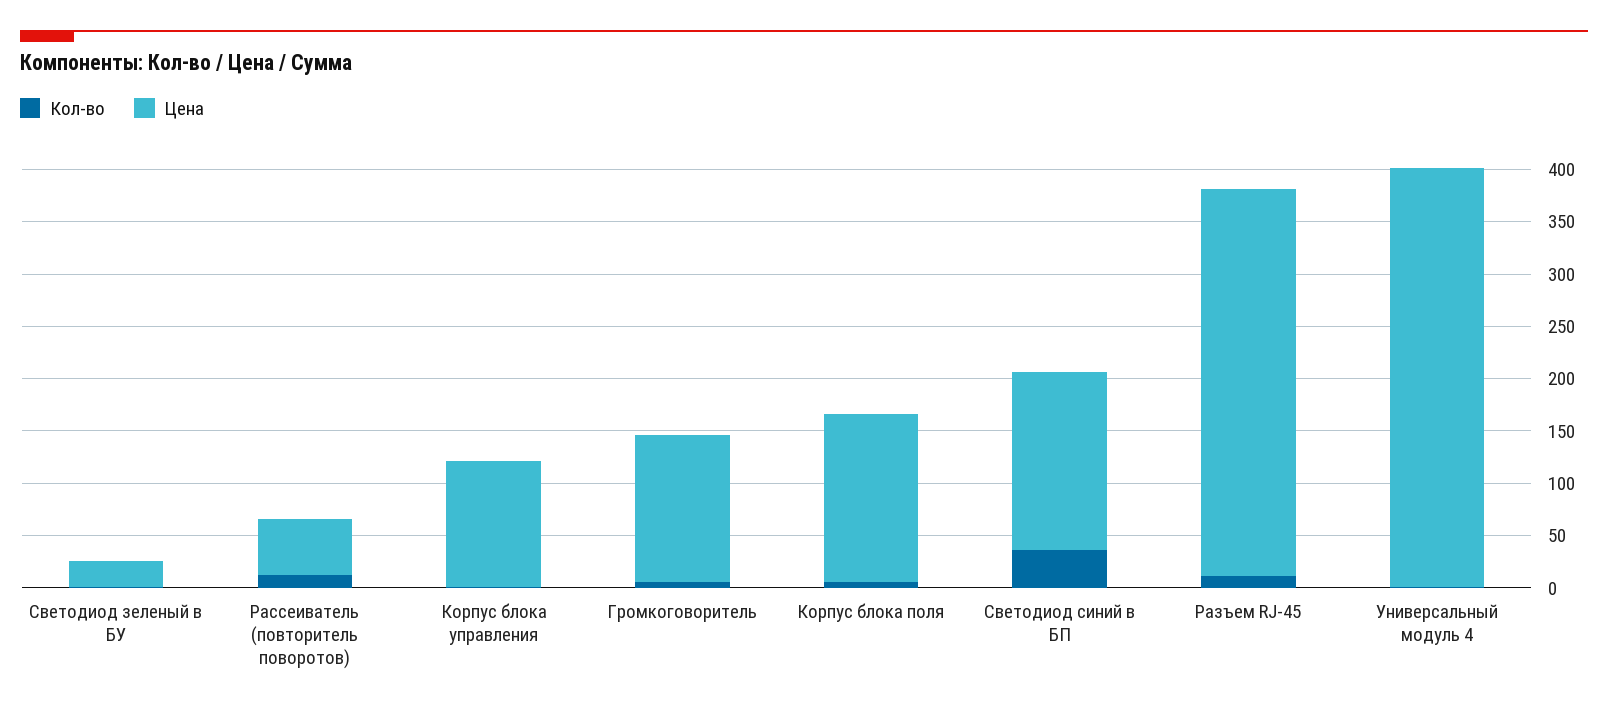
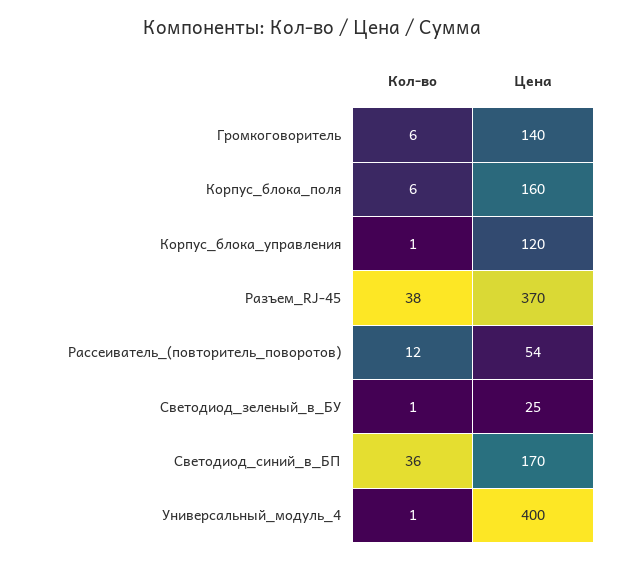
  {
    "Кол-во": {
      "Светодиод зеленый в БУ": 1,
      "Рассеиватель (повторитель поворотов)": 12,
      "Корпус блока управления": 1,
      "Громкоговоритель": 6,
      "Корпус блока поля": 6,
      "Светодиод синий в БП": 36,
-     "Разъем RJ-45": 10,
+     "Разъем RJ-45": 38,
      "Универсальный модуль 4": 1
    },
    "Цена": {
      "Светодиод зеленый в БУ": 25,
      "Рассеиватель (повторитель поворотов)": 54,
      "Корпус блока управления": 120,
      "Громкоговоритель": 140,
      "Корпус блока поля": 160,
      "Светодиод синий в БП": 170,
      "Разъем RJ-45": 370,
      "Универсальный модуль 4": 400
    }
  }

